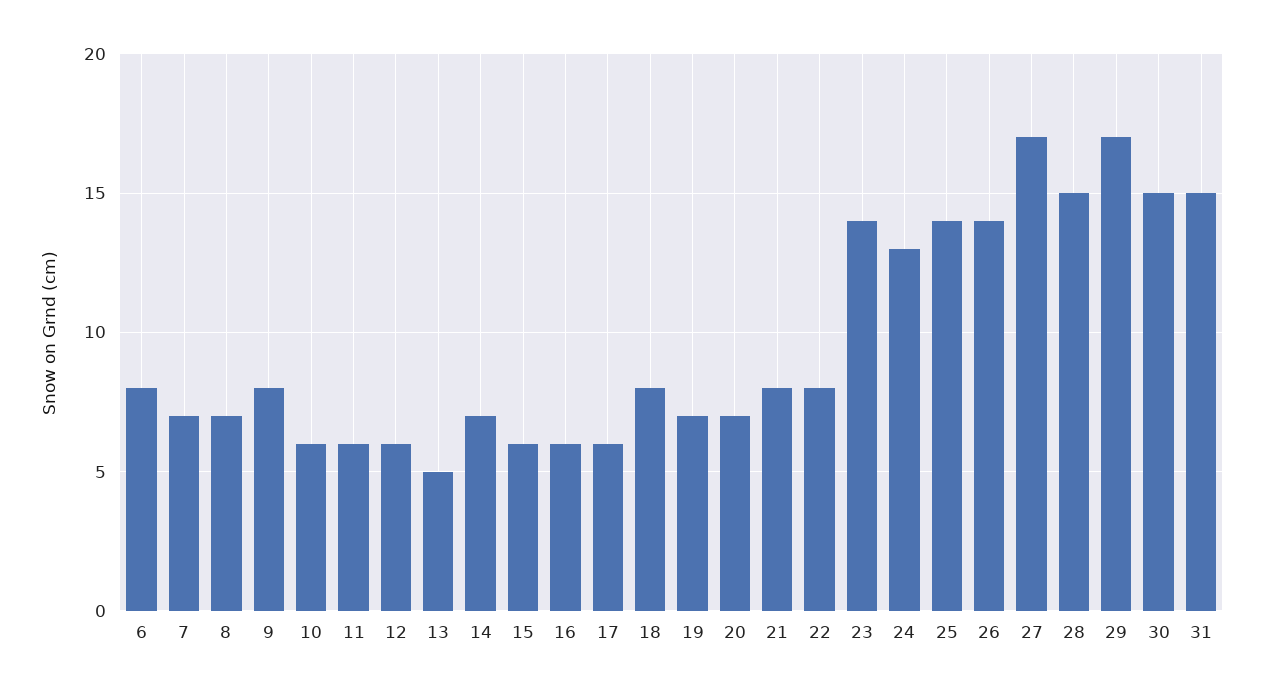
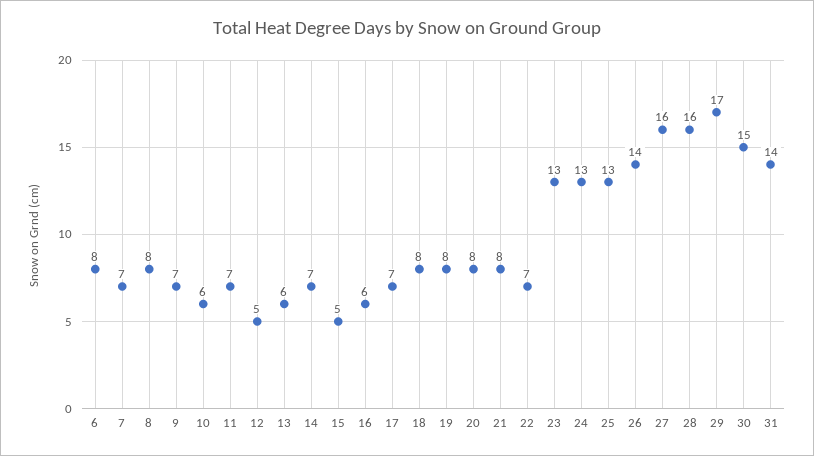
  {
    "6": 8,
    "7": 7,
-   "8": 7,
+   "8": 8,
-   "9": 8,
+   "9": 7,
    "10": 6,
-   "11": 6,
+   "11": 7,
-   "12": 6,
+   "12": 5,
-   "13": 5,
+   "13": 6,
    "14": 7,
-   "15": 6,
+   "15": 5,
    "16": 6,
-   "17": 6,
+   "17": 7,
    "18": 8,
-   "19": 7,
+   "19": 8,
-   "20": 7,
+   "20": 8,
    "21": 8,
-   "22": 8,
+   "22": 7,
-   "23": 14,
+   "23": 13,
    "24": 13,
-   "25": 14,
+   "25": 13,
    "26": 14,
-   "27": 17,
+   "27": 16,
-   "28": 15,
+   "28": 16,
    "29": 17,
    "30": 15,
-   "31": 15
+   "31": 14
  }

